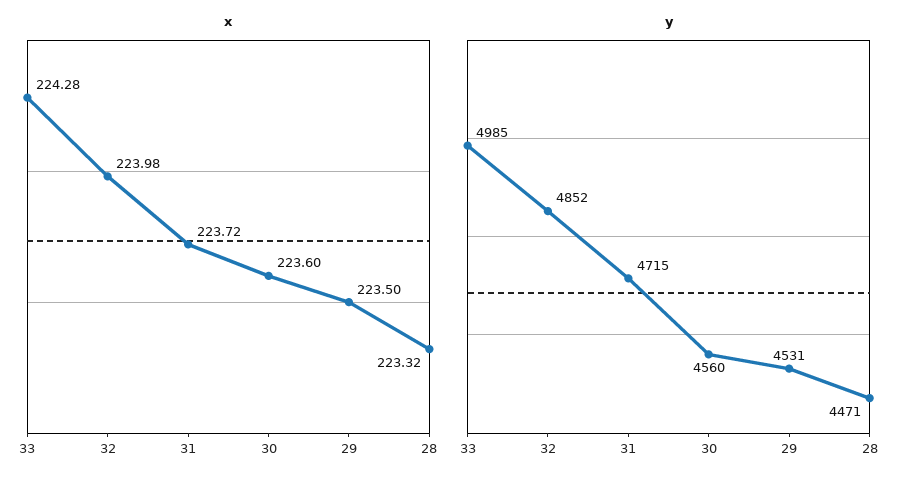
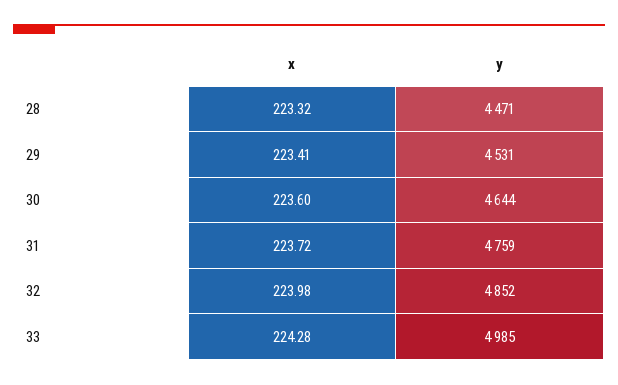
  {
    "x": {
      "33": 224.28,
      "32": 223.98,
      "31": 223.72,
      "30": 223.6,
-     "29": 223.5,
+     "29": 223.41,
      "28": 223.32
    },
    "y": {
      "33": 4985,
      "32": 4852,
-     "31": 4715,
+     "31": 4759,
-     "30": 4560,
+     "30": 4644,
      "29": 4531,
      "28": 4471
    }
  }

